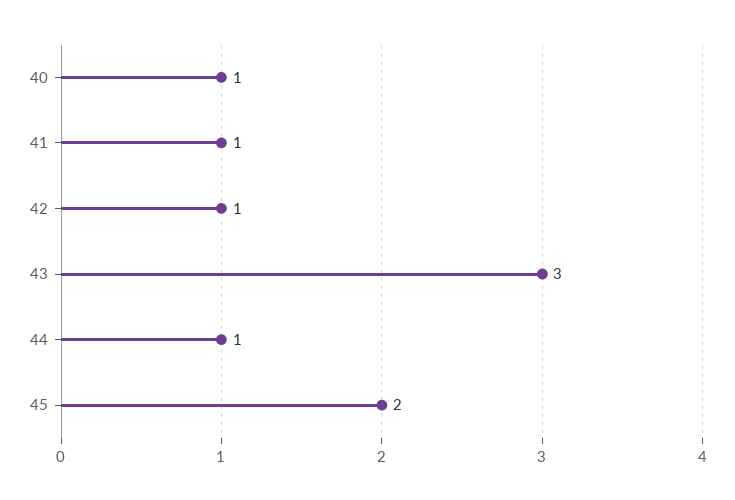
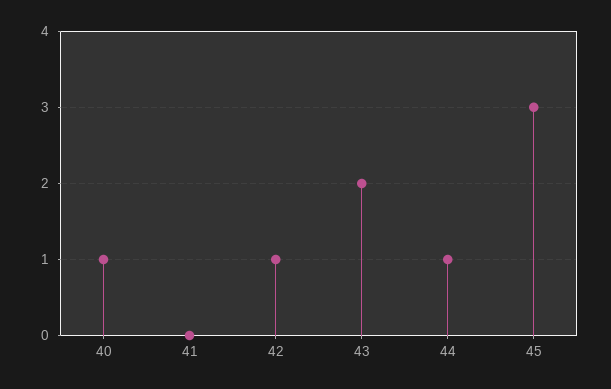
  {
    "40": 1,
-   "41": 1,
+   "41": 0,
    "42": 1,
-   "43": 3,
+   "43": 2,
    "44": 1,
-   "45": 2
+   "45": 3
  }

